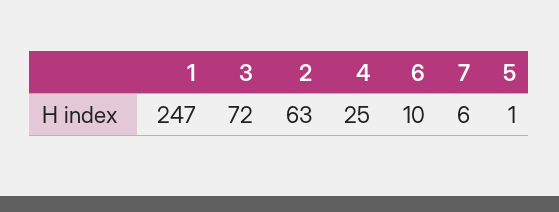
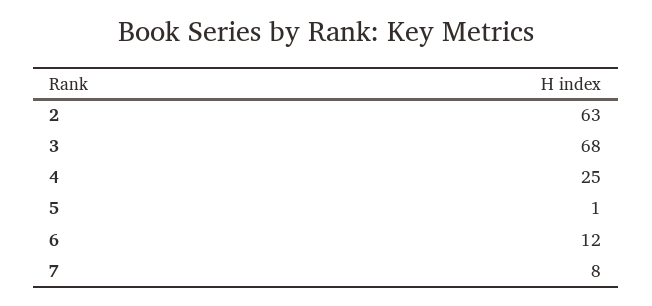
  {
-   "1": 247,
-   "3": 72,
+   "3": 68,
    "2": 63,
    "4": 25,
-   "6": 10,
+   "6": 12,
-   "7": 6,
+   "7": 8,
    "5": 1
  }

